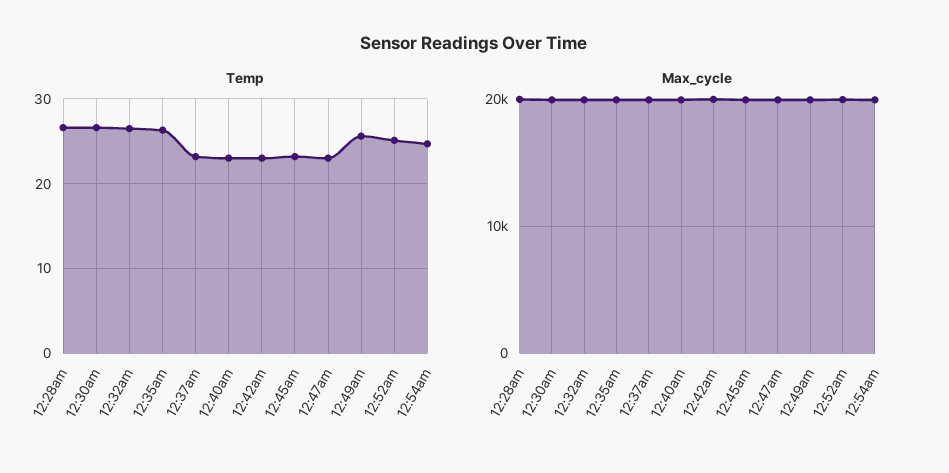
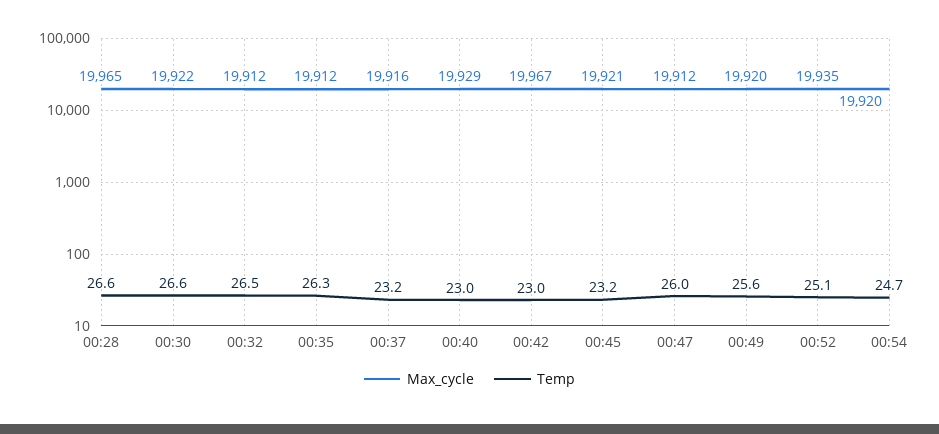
  {
    "Temp": {
      "12:28am": 26.6,
      "12:30am": 26.6,
      "12:32am": 26.5,
      "12:35am": 26.3,
      "12:37am": 23.2,
      "12:40am": 23,
      "12:42am": 23,
      "12:45am": 23.2,
-     "12:47am": 23,
+     "12:47am": 26,
      "12:49am": 25.6,
      "12:52am": 25.1,
      "12:54am": 24.7
    },
    "Max_cycle": {
      "12:28am": 19965,
      "12:30am": 19922,
      "12:32am": 19912,
      "12:35am": 19912,
      "12:37am": 19916,
      "12:40am": 19929,
      "12:42am": 19967,
      "12:45am": 19921,
      "12:47am": 19912,
      "12:49am": 19920,
      "12:52am": 19935,
      "12:54am": 19920
    }
  }

